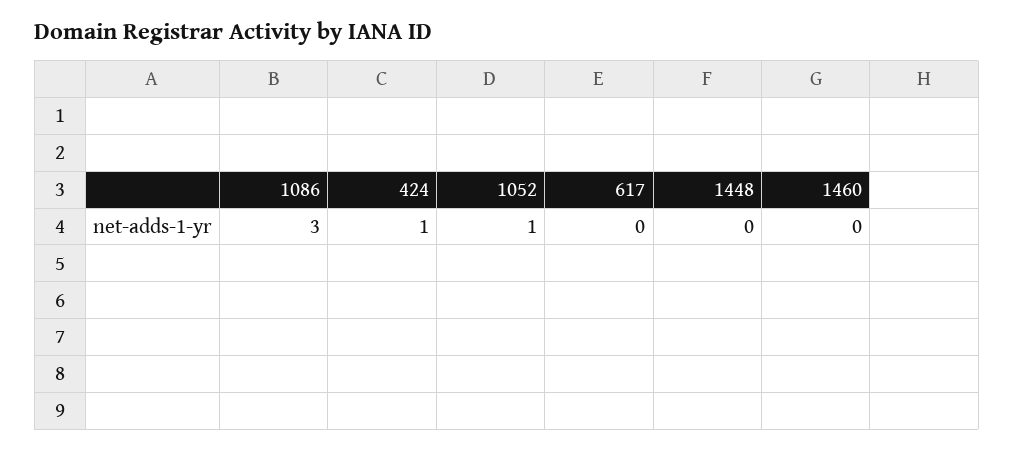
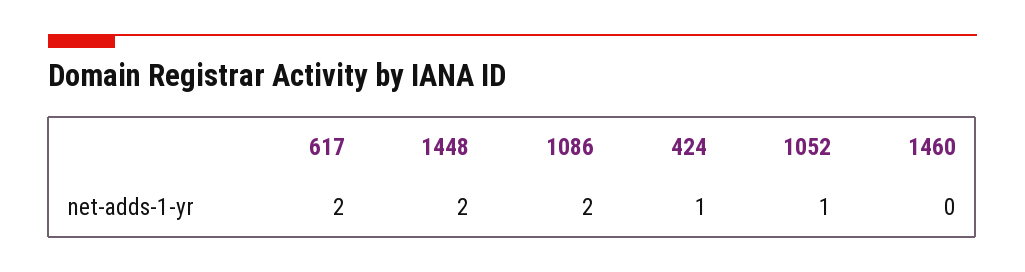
  {
-   "1086": 3,
+   "1086": 2,
    "424": 1,
    "1052": 1,
-   "617": 0,
+   "617": 2,
-   "1448": 0,
+   "1448": 2,
    "1460": 0
  }

